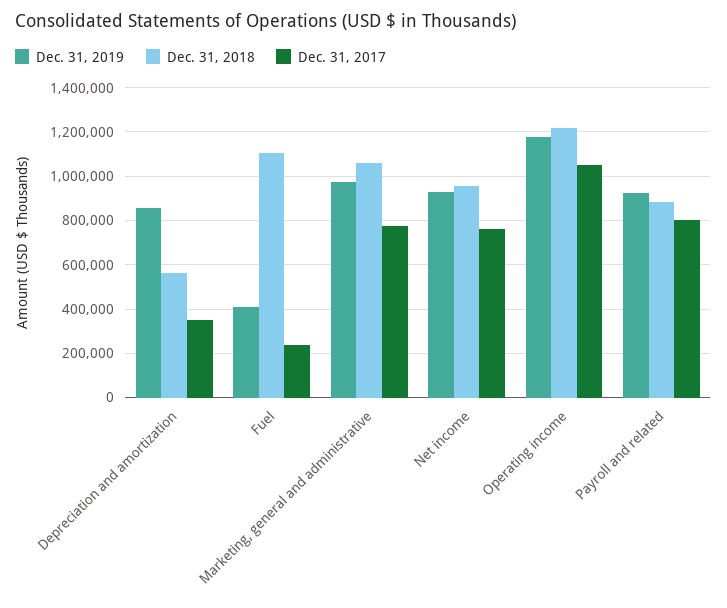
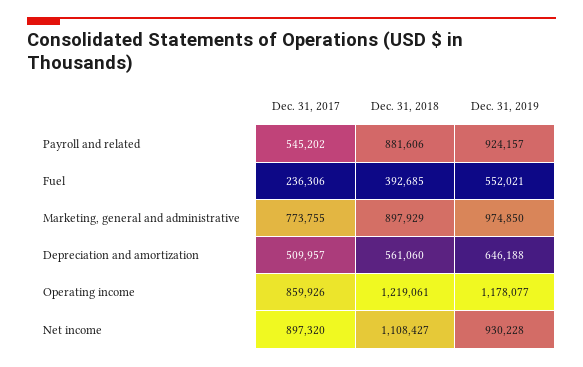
  {
    "Dec. 31, 2019": {
-     "Depreciation and amortization": 850000,
+     "Depreciation and amortization": 646188,
-     "Fuel": 400000,
+     "Fuel": 552021,
      "Marketing, general and administrative": 974850,
      "Net income": 930228,
      "Operating income": 1178077,
      "Payroll and related": 924157
    },
    "Dec. 31, 2018": {
      "Depreciation and amortization": 561060,
-     "Fuel": 1100000,
+     "Fuel": 392685,
-     "Marketing, general and administrative": 1050000,
+     "Marketing, general and administrative": 897929,
-     "Net income": 950000,
+     "Net income": 1108427,
      "Operating income": 1219061,
      "Payroll and related": 881606
    },
    "Dec. 31, 2017": {
-     "Depreciation and amortization": 350000,
+     "Depreciation and amortization": 509957,
      "Fuel": 236306,
      "Marketing, general and administrative": 773755,
-     "Net income": 750000,
+     "Net income": 897320,
-     "Operating income": 1050000,
+     "Operating income": 859926,
-     "Payroll and related": 800000
+     "Payroll and related": 545202
    }
  }

